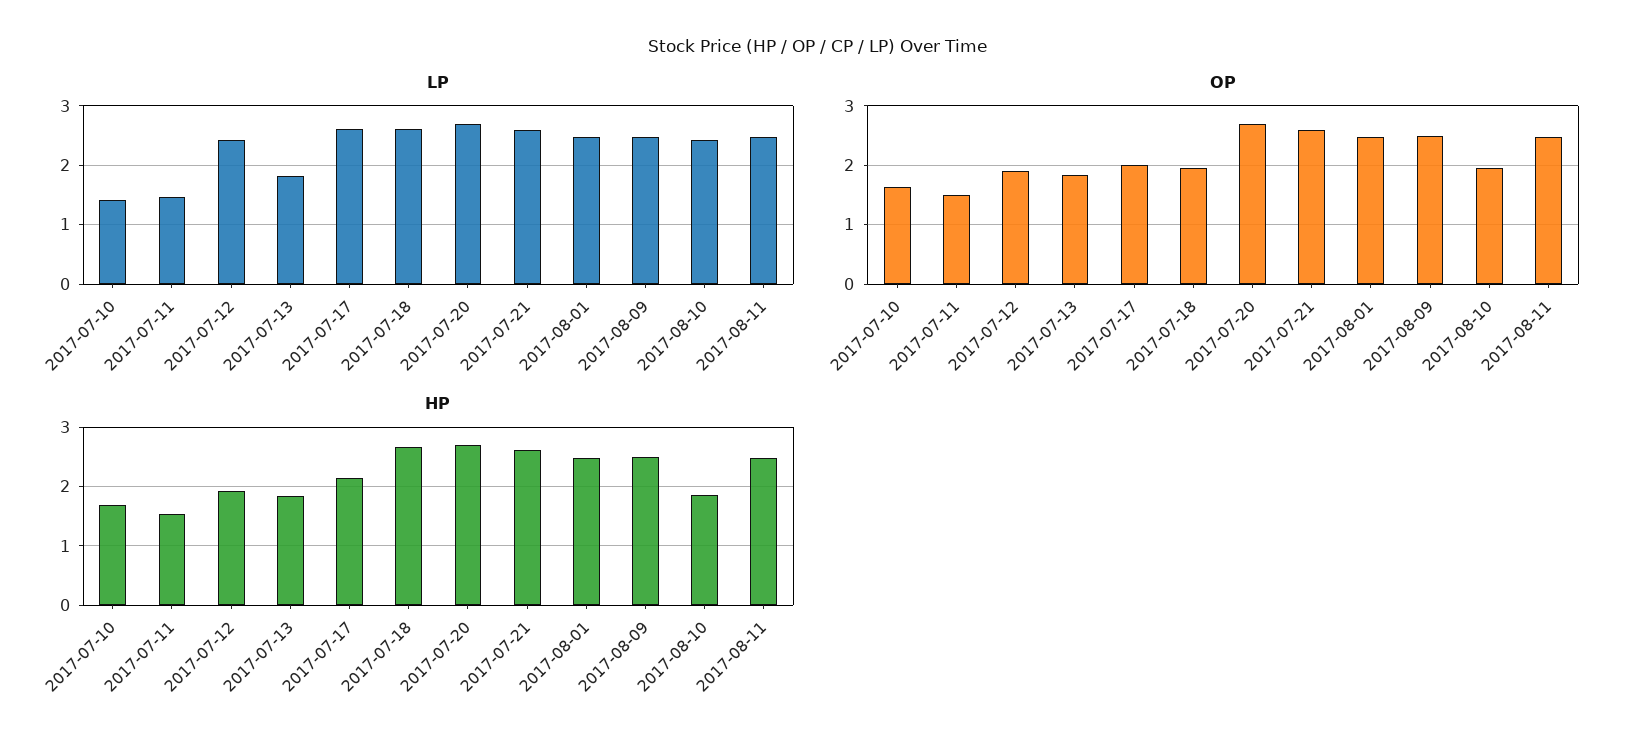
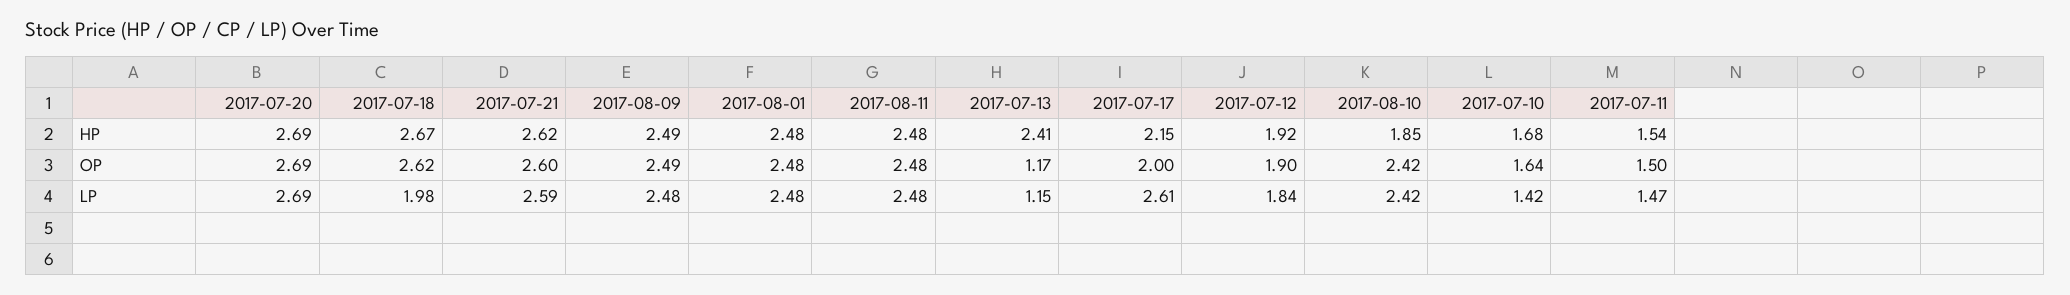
  {
    "LP": {
      "2017-07-10": 1.42,
      "2017-07-11": 1.47,
-     "2017-07-12": 2.4,
+     "2017-07-12": 1.84,
-     "2017-07-13": 1.8,
+     "2017-07-13": 1.15,
      "2017-07-17": 2.61,
-     "2017-07-18": 2.6,
+     "2017-07-18": 1.98,
      "2017-07-20": 2.69,
      "2017-07-21": 2.59,
      "2017-08-01": 2.48,
      "2017-08-09": 2.48,
      "2017-08-10": 2.42,
      "2017-08-11": 2.48
    },
    "OP": {
      "2017-07-10": 1.64,
      "2017-07-11": 1.5,
      "2017-07-12": 1.9,
-     "2017-07-13": 1.8,
+     "2017-07-13": 1.17,
      "2017-07-17": 2,
-     "2017-07-18": 2,
+     "2017-07-18": 2.62,
      "2017-07-20": 2.69,
      "2017-07-21": 2.6,
      "2017-08-01": 2.48,
      "2017-08-09": 2.49,
-     "2017-08-10": 2,
+     "2017-08-10": 2.42,
      "2017-08-11": 2.48
    },
    "HP": {
      "2017-07-10": 1.68,
      "2017-07-11": 1.54,
      "2017-07-12": 1.92,
-     "2017-07-13": 1.8,
+     "2017-07-13": 2.41,
      "2017-07-17": 2.15,
      "2017-07-18": 2.67,
      "2017-07-20": 2.69,
      "2017-07-21": 2.62,
      "2017-08-01": 2.48,
      "2017-08-09": 2.49,
      "2017-08-10": 1.85,
      "2017-08-11": 2.48
    }
  }

